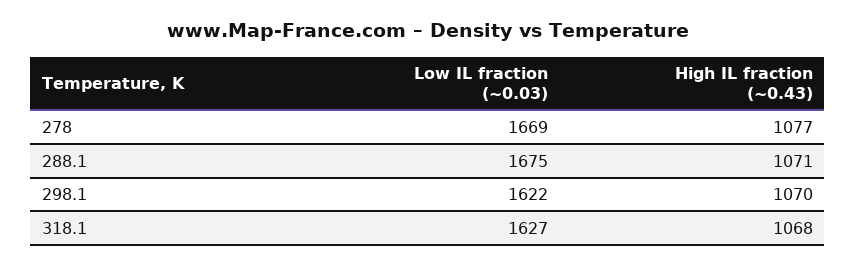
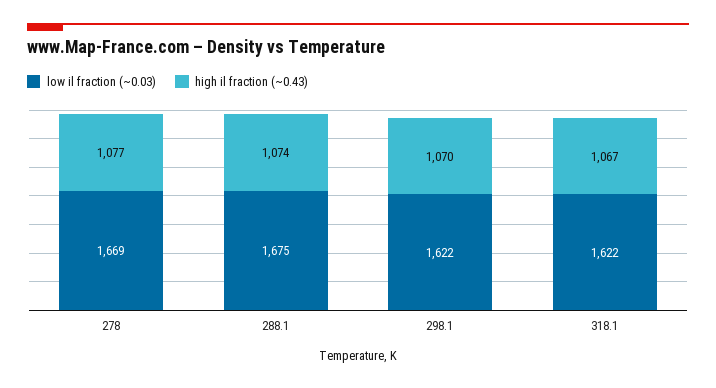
  {
    "Low IL fraction (~0.03)": {
      "278": 1669,
      "288.1": 1675,
      "298.1": 1622,
-     "318.1": 1627
+     "318.1": 1622
    },
    "High IL fraction (~0.43)": {
      "278": 1077,
-     "288.1": 1071,
+     "288.1": 1074,
      "298.1": 1070,
-     "318.1": 1068
+     "318.1": 1067
    }
  }

